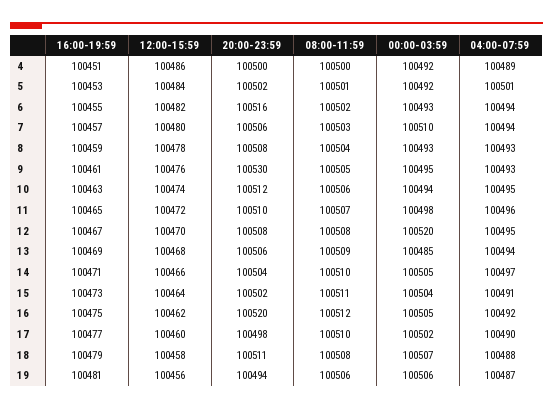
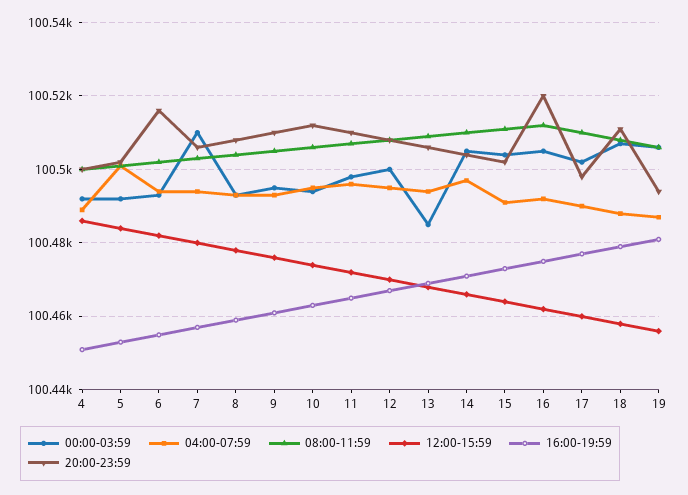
  {
    "16:00-19:59": {
      "4": 100451,
      "5": 100453,
      "6": 100455,
      "7": 100457,
      "8": 100459,
      "9": 100461,
      "10": 100463,
      "11": 100465,
      "12": 100467,
      "13": 100469,
      "14": 100471,
      "15": 100473,
      "16": 100475,
      "17": 100477,
      "18": 100479,
      "19": 100481
    },
    "12:00-15:59": {
      "4": 100486,
      "5": 100484,
      "6": 100482,
      "7": 100480,
      "8": 100478,
      "9": 100476,
      "10": 100474,
      "11": 100472,
      "12": 100470,
      "13": 100468,
      "14": 100466,
      "15": 100464,
      "16": 100462,
      "17": 100460,
      "18": 100458,
      "19": 100456
    },
    "20:00-23:59": {
      "4": 100500,
      "5": 100502,
      "6": 100516,
      "7": 100506,
      "8": 100508,
-     "9": 100530,
+     "9": 100510,
      "10": 100512,
      "11": 100510,
      "12": 100508,
      "13": 100506,
      "14": 100504,
      "15": 100502,
      "16": 100520,
      "17": 100498,
      "18": 100511,
      "19": 100494
    },
    "08:00-11:59": {
      "4": 100500,
      "5": 100501,
      "6": 100502,
      "7": 100503,
      "8": 100504,
      "9": 100505,
      "10": 100506,
      "11": 100507,
      "12": 100508,
      "13": 100509,
      "14": 100510,
      "15": 100511,
      "16": 100512,
      "17": 100510,
      "18": 100508,
      "19": 100506
    },
    "00:00-03:59": {
      "4": 100492,
      "5": 100492,
      "6": 100493,
      "7": 100510,
      "8": 100493,
      "9": 100495,
      "10": 100494,
      "11": 100498,
-     "12": 100520,
+     "12": 100500,
      "13": 100485,
      "14": 100505,
      "15": 100504,
      "16": 100505,
      "17": 100502,
      "18": 100507,
      "19": 100506
    },
    "04:00-07:59": {
      "4": 100489,
      "5": 100501,
      "6": 100494,
      "7": 100494,
      "8": 100493,
      "9": 100493,
      "10": 100495,
      "11": 100496,
      "12": 100495,
      "13": 100494,
      "14": 100497,
      "15": 100491,
      "16": 100492,
      "17": 100490,
      "18": 100488,
      "19": 100487
    }
  }

